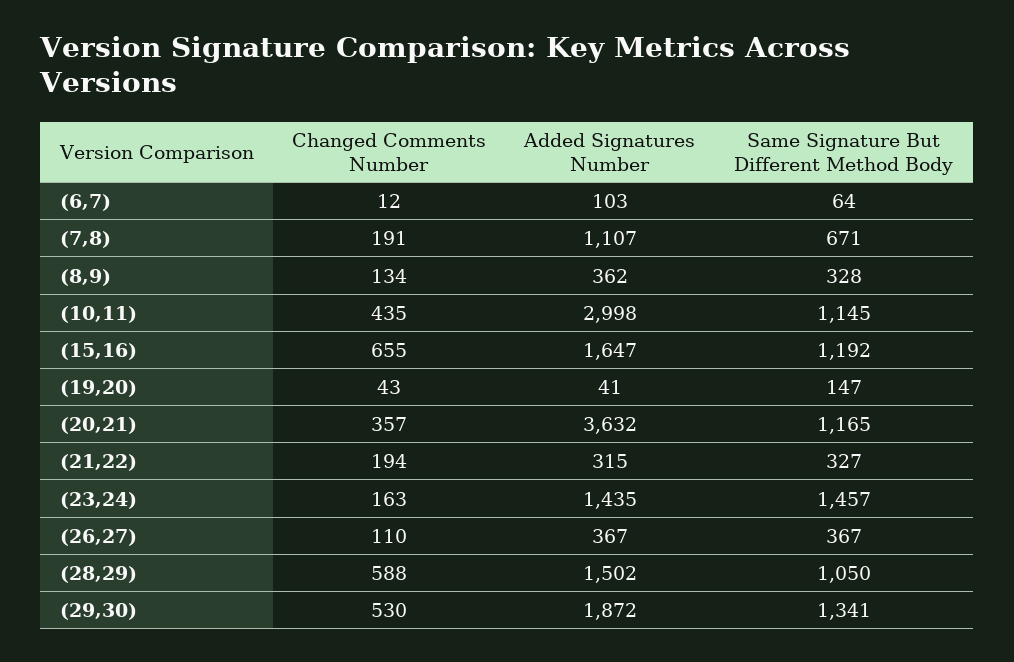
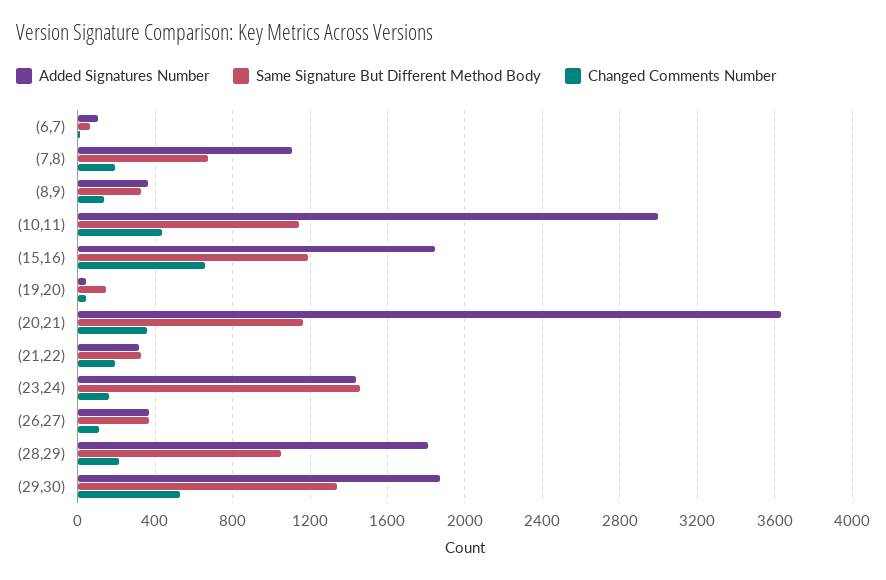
  {
    "Changed Comments Number": {
      "(6,7)": 12,
      "(7,8)": 191,
      "(8,9)": 134,
      "(10,11)": 435,
      "(15,16)": 655,
      "(19,20)": 43,
      "(20,21)": 357,
      "(21,22)": 194,
      "(23,24)": 163,
      "(26,27)": 110,
-     "(28,29)": 588,
+     "(28,29)": 200,
      "(29,30)": 530
    },
    "Added Signatures Number": {
      "(6,7)": 103,
      "(7,8)": 1107,
      "(8,9)": 362,
      "(10,11)": 2998,
-     "(15,16)": 1647,
+     "(15,16)": 1850,
      "(19,20)": 41,
      "(20,21)": 3632,
      "(21,22)": 315,
      "(23,24)": 1435,
      "(26,27)": 367,
-     "(28,29)": 1502,
+     "(28,29)": 1800,
      "(29,30)": 1872
    },
    "Same Signature But Different Method Body": {
      "(6,7)": 64,
      "(7,8)": 671,
      "(8,9)": 328,
      "(10,11)": 1145,
      "(15,16)": 1192,
      "(19,20)": 147,
      "(20,21)": 1165,
      "(21,22)": 327,
      "(23,24)": 1457,
      "(26,27)": 367,
      "(28,29)": 1050,
      "(29,30)": 1341
    }
  }

